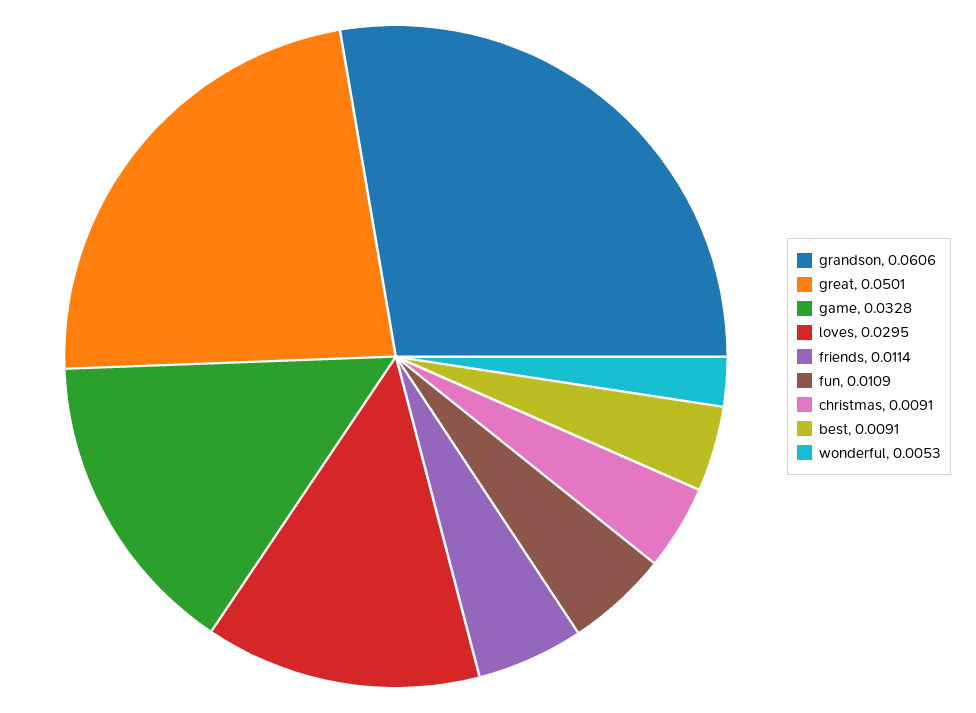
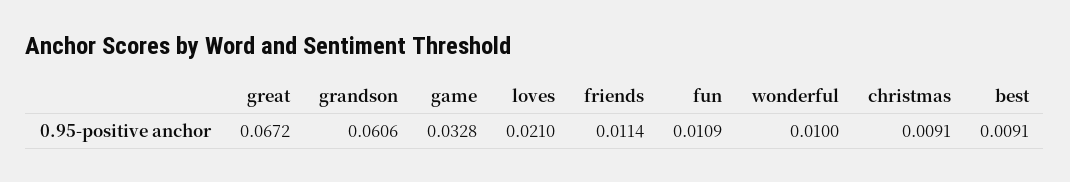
  {
    "grandson": 0.0606,
-   "great": 0.0501,
+   "great": 0.0672,
    "game": 0.0328,
-   "loves": 0.0295,
+   "loves": 0.021,
    "friends": 0.0114,
    "fun": 0.0109,
    "christmas": 0.0091,
    "best": 0.0091,
-   "wonderful": 0.0053
+   "wonderful": 0.01
  }

